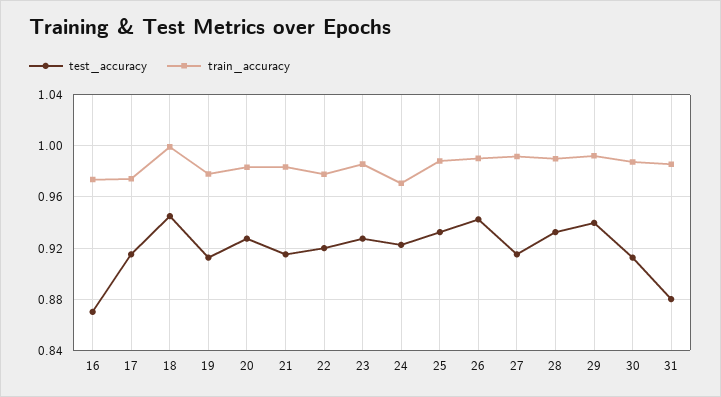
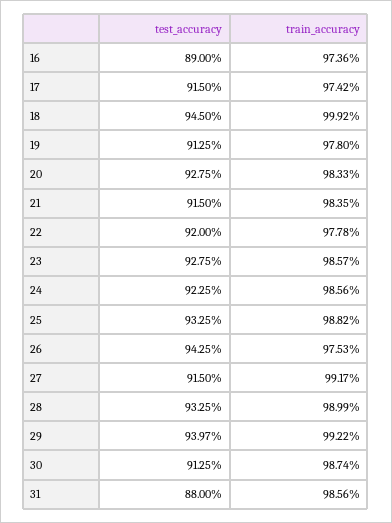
  {
    "test_accuracy": {
-     "16": 0.87,
+     "16": 0.89,
      "17": 0.915,
      "18": 0.945,
      "19": 0.9125,
      "20": 0.9275,
      "21": 0.915,
      "22": 0.92,
      "23": 0.9275,
      "24": 0.9225,
      "25": 0.9325,
      "26": 0.9425,
      "27": 0.915,
      "28": 0.9325,
      "29": 0.9397,
      "30": 0.9125,
      "31": 0.88
    },
    "train_accuracy": {
      "16": 0.9736,
      "17": 0.9742,
      "18": 0.9992,
      "19": 0.978,
      "20": 0.9833,
      "21": 0.9835,
      "22": 0.9778,
      "23": 0.9857,
-     "24": 0.97,
+     "24": 0.9856,
      "25": 0.9882,
-     "26": 0.99,
+     "26": 0.9753,
      "27": 0.9917,
      "28": 0.9899,
      "29": 0.9922,
      "30": 0.9874,
      "31": 0.9856
    }
  }

